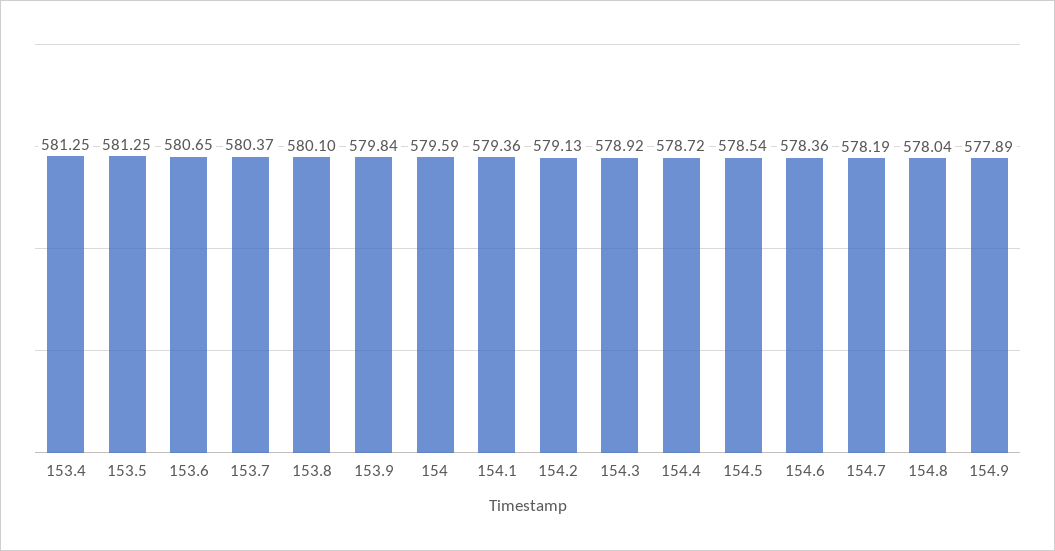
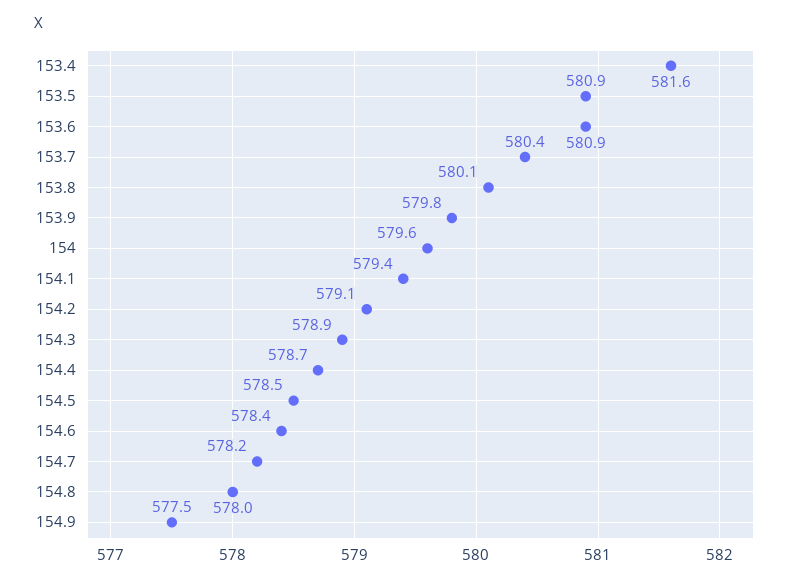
  {
-   "153.4": 581.25,
+   "153.4": 581.6,
-   "153.5": 581.25,
+   "153.5": 580.9,
-   "153.6": 580.65,
+   "153.6": 580.9,
    "153.7": 580.37,
    "153.8": 580.1,
    "153.9": 579.84,
    "154": 579.59,
    "154.1": 579.36,
    "154.2": 579.13,
    "154.3": 578.92,
    "154.4": 578.72,
    "154.5": 578.54,
    "154.6": 578.36,
    "154.7": 578.19,
    "154.8": 578.04,
-   "154.9": 577.89
+   "154.9": 577.5
  }

